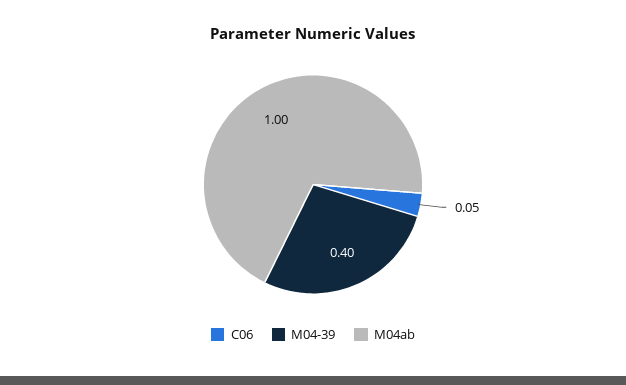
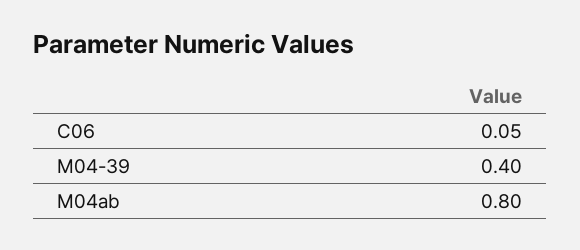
  {
    "C06": 0.05,
    "M04-39": 0.4,
-   "M04ab": 1
+   "M04ab": 0.8
  }

